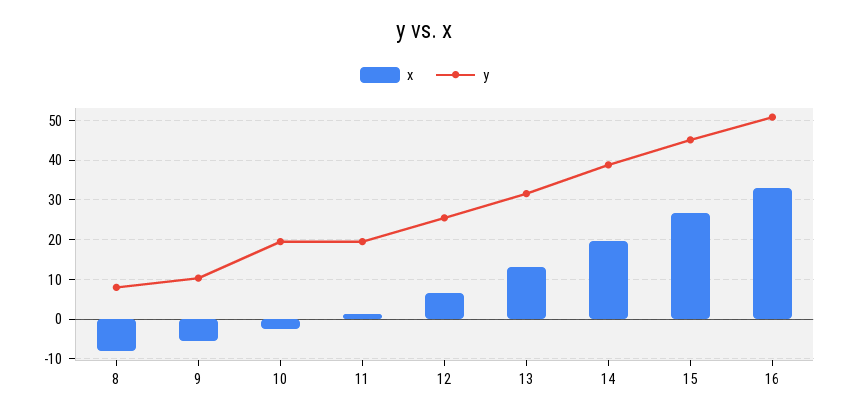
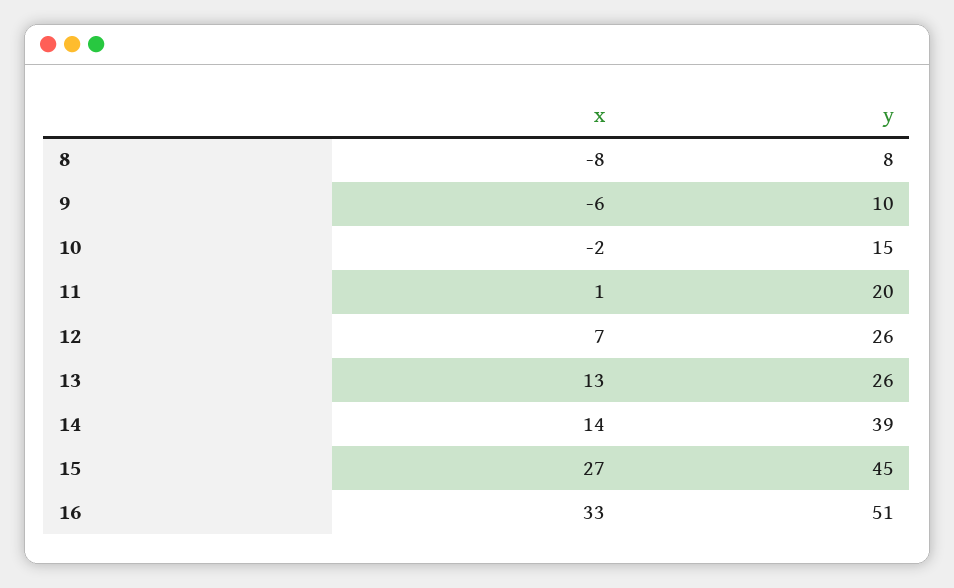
  {
    "x": {
      "8": -8,
      "9": -6,
      "10": -2,
      "11": 1,
      "12": 7,
      "13": 13,
-     "14": 20,
+     "14": 14,
      "15": 27,
      "16": 33
    },
    "y": {
      "8": 8,
      "9": 10,
-     "10": 20,
+     "10": 15,
      "11": 20,
      "12": 26,
-     "13": 32,
+     "13": 26,
      "14": 39,
      "15": 45,
      "16": 51
    }
  }

